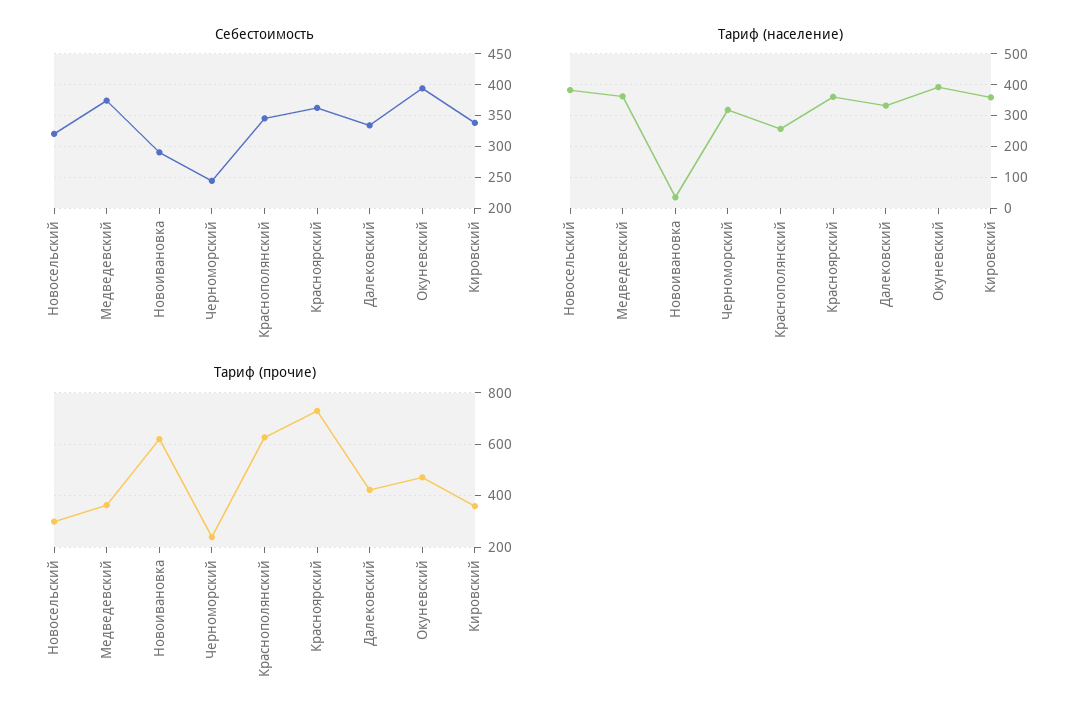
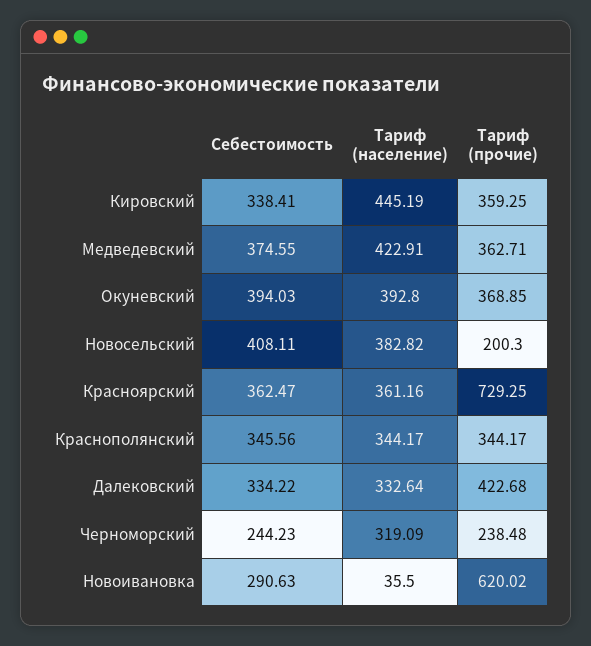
  {
    "Себестоимость": {
-     "Новосельский": 320,
+     "Новосельский": 408.11,
      "Медведевский": 374.55,
      "Новоивановка": 290.63,
      "Черноморский": 244.23,
      "Краснополянский": 345.56,
      "Красноярский": 362.47,
      "Далековский": 334.22,
      "Окуневский": 394.03,
      "Кировский": 338.41
    },
    "Тариф (население)": {
      "Новосельский": 382.82,
-     "Медведевский": 360,
+     "Медведевский": 422.91,
      "Новоивановка": 35.5,
      "Черноморский": 319.09,
-     "Краснополянский": 260,
+     "Краснополянский": 344.17,
      "Красноярский": 361.16,
      "Далековский": 332.64,
      "Окуневский": 392.8,
-     "Кировский": 360
+     "Кировский": 445.19
    },
    "Тариф (прочие)": {
-     "Новосельский": 300,
+     "Новосельский": 200.3,
      "Медведевский": 362.71,
      "Новоивановка": 620.02,
      "Черноморский": 238.48,
-     "Краснополянский": 625,
+     "Краснополянский": 344.17,
      "Красноярский": 729.25,
      "Далековский": 422.68,
-     "Окуневский": 475,
+     "Окуневский": 368.85,
      "Кировский": 359.25
    }
  }

